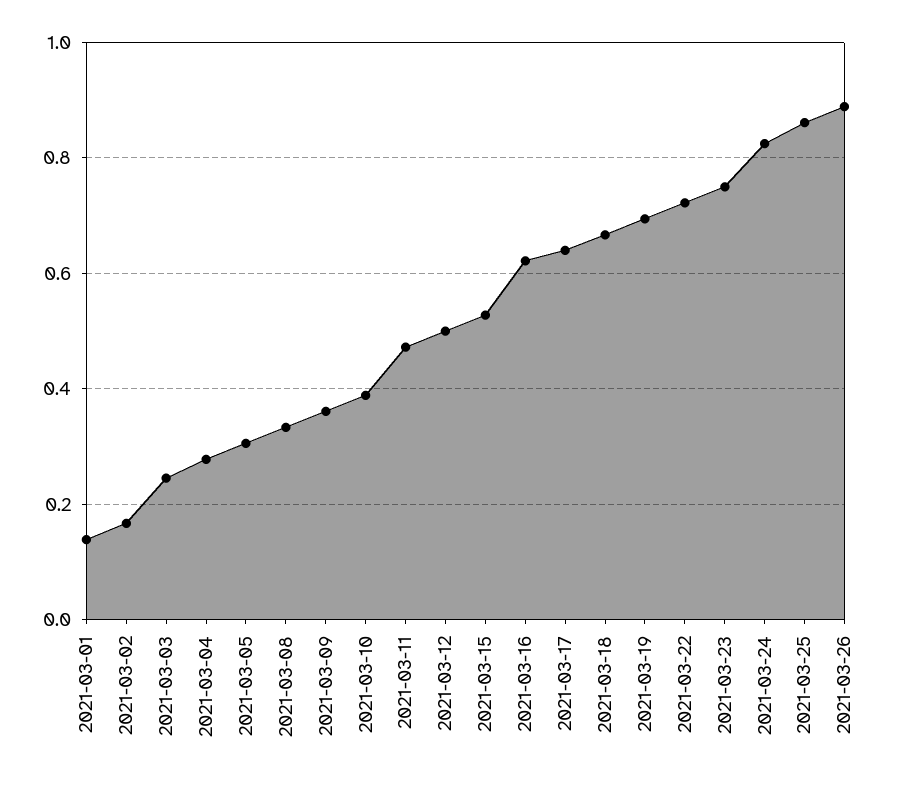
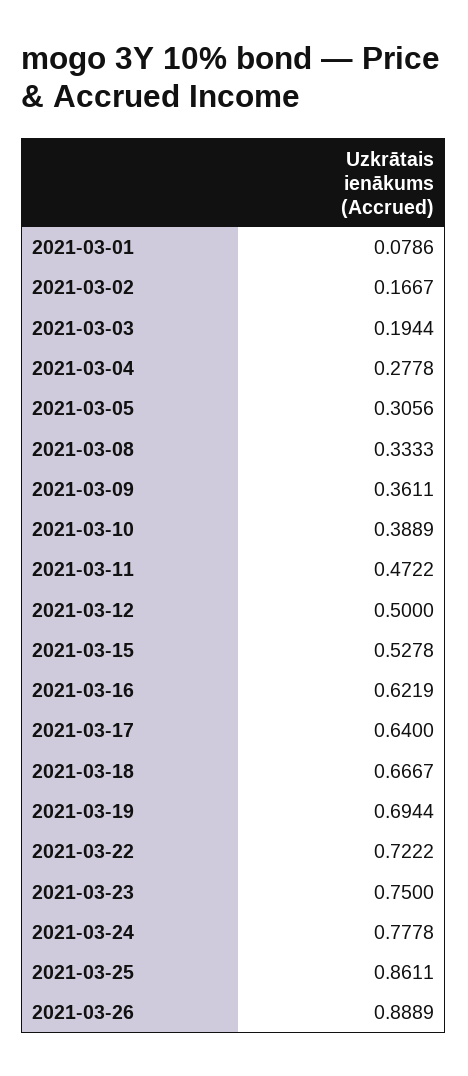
  {
-   "2021-03-01": 0.14,
+   "2021-03-01": 0.0786,
    "2021-03-02": 0.1667,
-   "2021-03-03": 0.24,
+   "2021-03-03": 0.1944,
    "2021-03-04": 0.2778,
    "2021-03-05": 0.3056,
    "2021-03-08": 0.3333,
    "2021-03-09": 0.3611,
    "2021-03-10": 0.3889,
    "2021-03-11": 0.4722,
    "2021-03-12": 0.5,
    "2021-03-15": 0.5278,
    "2021-03-16": 0.6219,
    "2021-03-17": 0.64,
    "2021-03-18": 0.6667,
    "2021-03-19": 0.6944,
    "2021-03-22": 0.7222,
    "2021-03-23": 0.75,
-   "2021-03-24": 0.82,
+   "2021-03-24": 0.7778,
    "2021-03-25": 0.8611,
    "2021-03-26": 0.8889
  }

